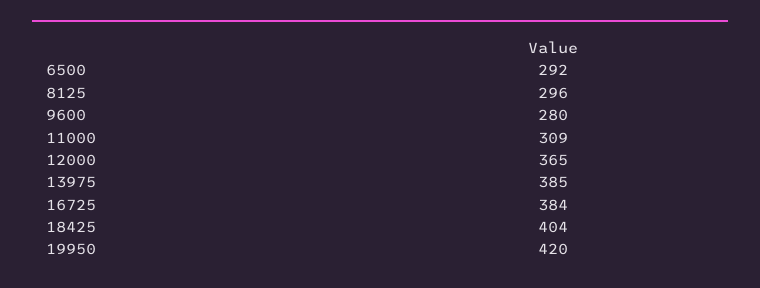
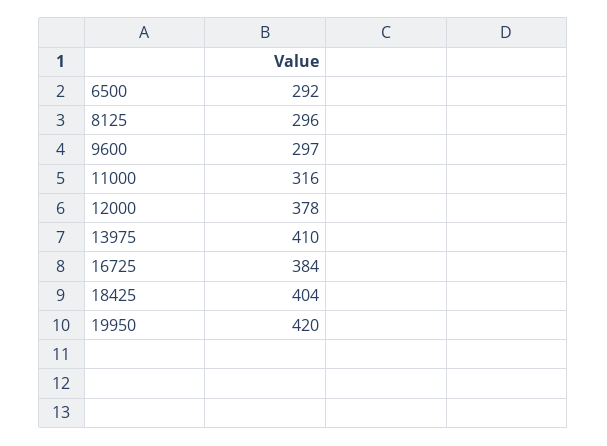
  {
    "6500": 292,
    "8125": 296,
-   "9600": 280,
+   "9600": 297,
-   "11000": 309,
+   "11000": 316,
-   "12000": 365,
+   "12000": 378,
-   "13975": 385,
+   "13975": 410,
    "16725": 384,
    "18425": 404,
    "19950": 420
  }

